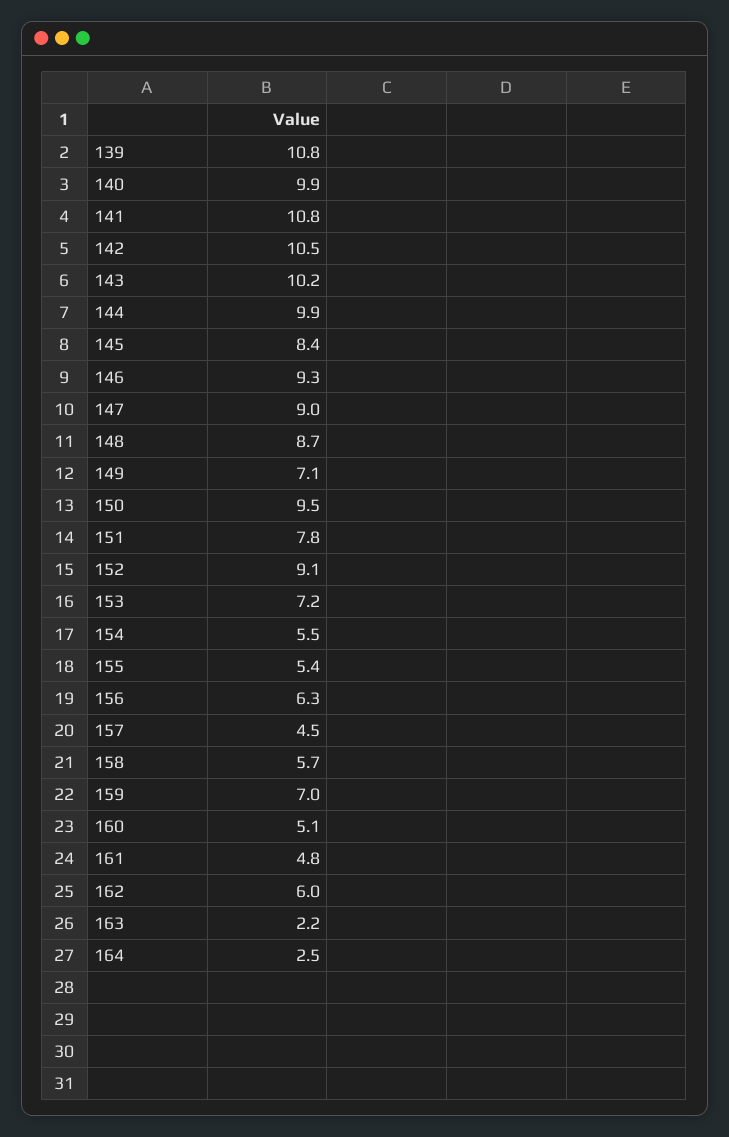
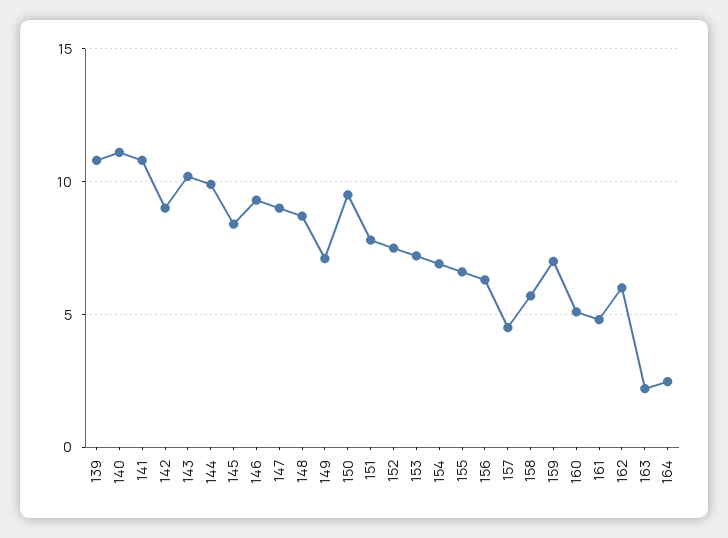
  {
    "139": 10.8,
-   "140": 9.9,
+   "140": 11,
    "141": 10.8,
-   "142": 10.5,
+   "142": 9,
    "143": 10.2,
    "144": 9.9,
    "145": 8.4,
    "146": 9.3,
    "147": 9,
    "148": 8.7,
    "149": 7.1,
    "150": 9.5,
    "151": 7.8,
-   "152": 9.1,
+   "152": 7.5,
    "153": 7.2,
-   "154": 5.5,
+   "154": 7,
-   "155": 5.4,
+   "155": 6.5,
    "156": 6.3,
    "157": 4.5,
    "158": 5.7,
    "159": 7,
    "160": 5.1,
    "161": 4.8,
    "162": 6,
    "163": 2.2,
    "164": 2.5
  }

